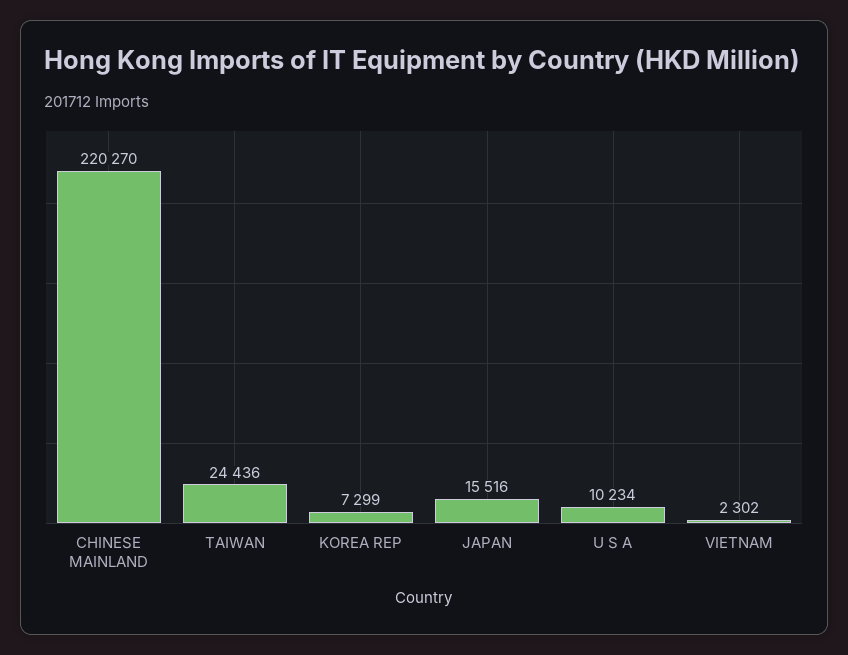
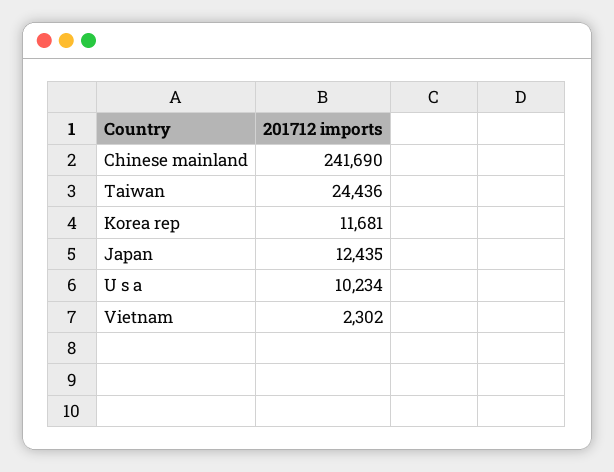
  {
-   "CHINESE MAINLAND": 220270,
+   "CHINESE MAINLAND": 241690,
    "TAIWAN": 24436,
-   "KOREA REP": 7299,
+   "KOREA REP": 11681,
-   "JAPAN": 15516,
+   "JAPAN": 12435,
    "U S A": 10234,
    "VIETNAM": 2302
  }

